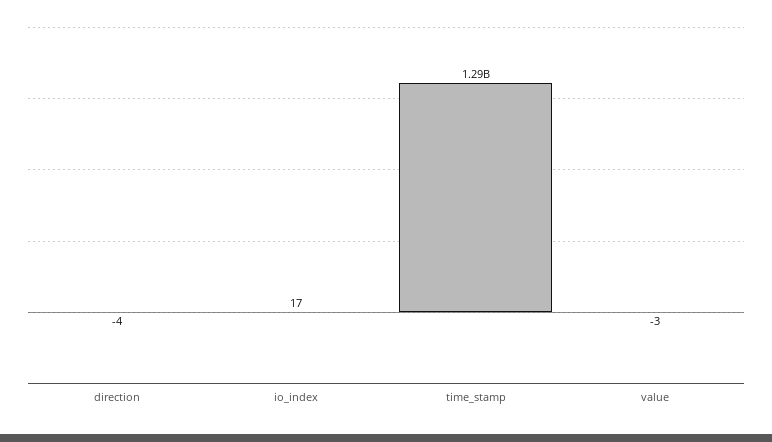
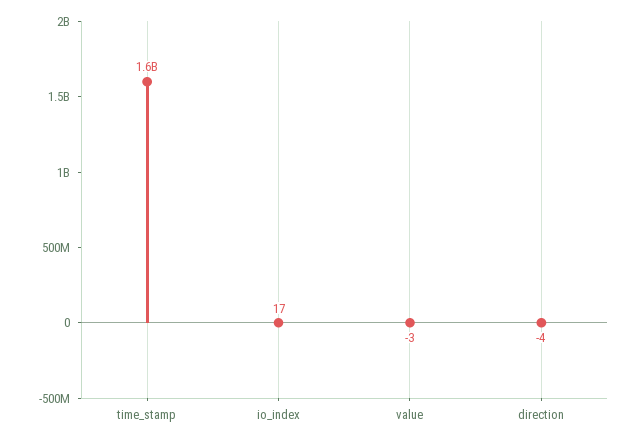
  {
    "direction": -4,
    "io_index": 17,
-   "time_stamp": 1290000000,
+   "time_stamp": 1600000000,
    "value": -3
  }

